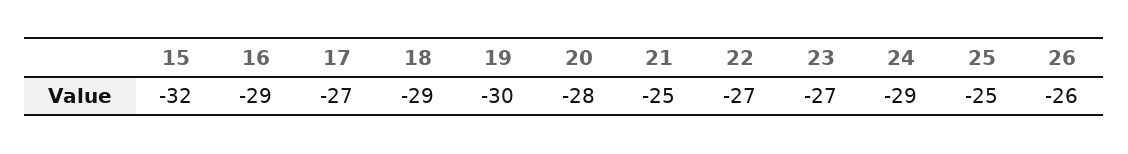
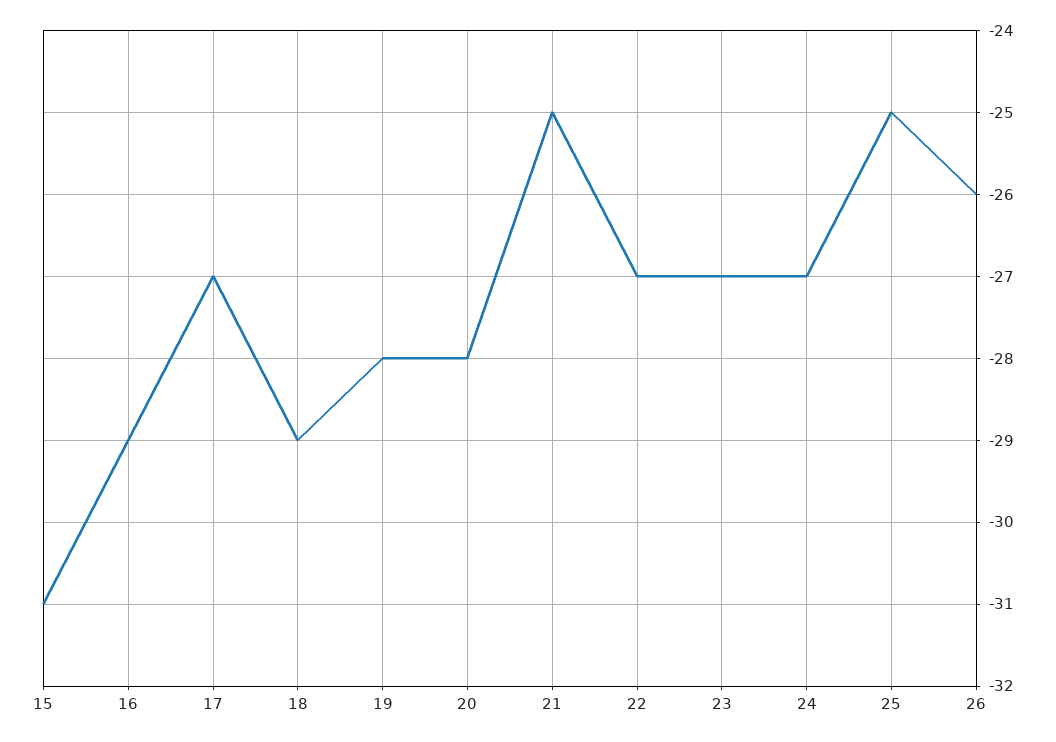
  {
-   "15": -32,
+   "15": -31,
    "16": -29,
    "17": -27,
    "18": -29,
-   "19": -30,
+   "19": -28,
    "20": -28,
    "21": -25,
    "22": -27,
    "23": -27,
-   "24": -29,
+   "24": -27,
    "25": -25,
    "26": -26
  }

